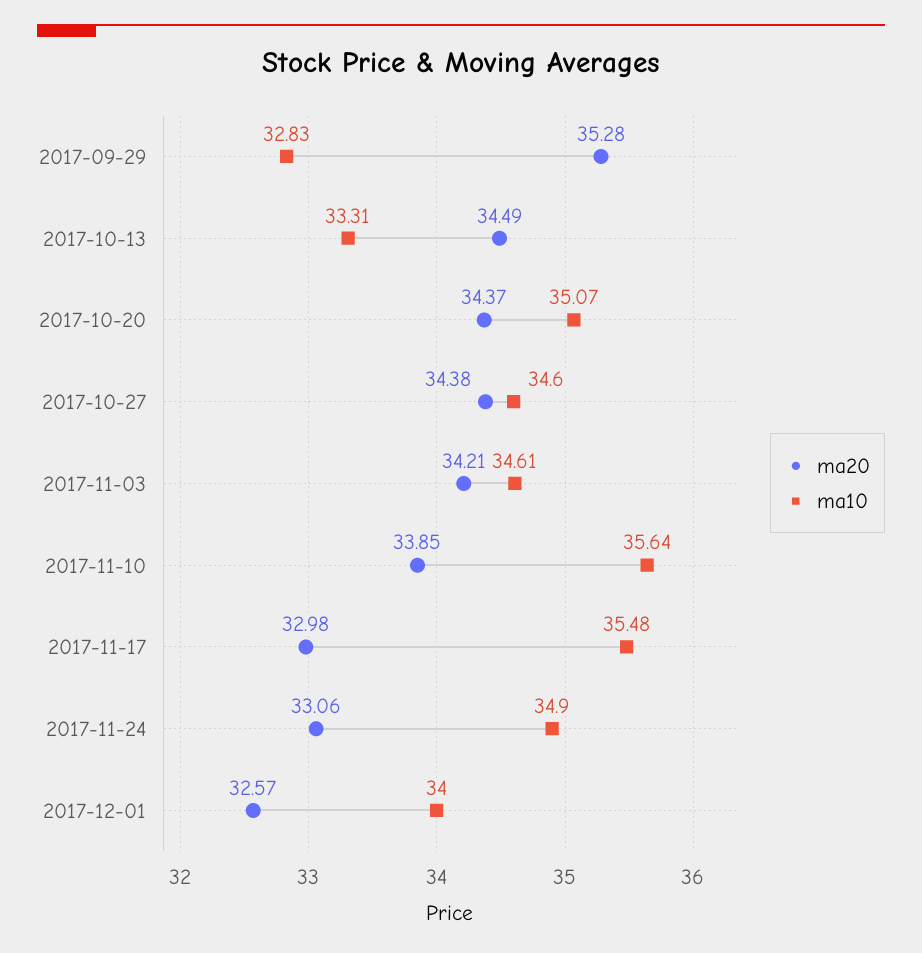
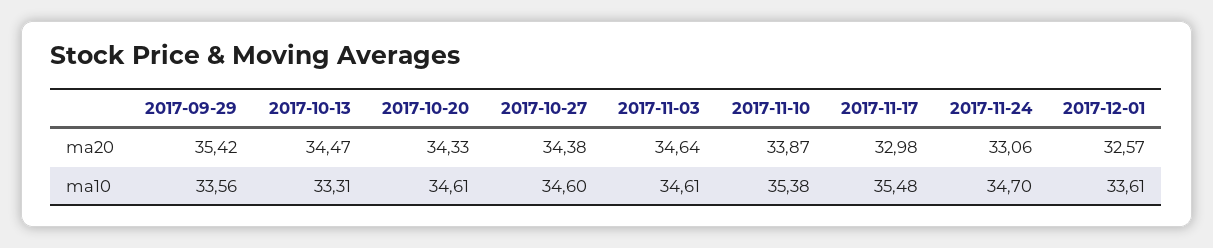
  {
    "ma20": {
-     "2017-09-29": 35.28,
+     "2017-09-29": 35.42,
-     "2017-10-13": 34.49,
+     "2017-10-13": 34.47,
-     "2017-10-20": 34.37,
+     "2017-10-20": 34.33,
      "2017-10-27": 34.38,
-     "2017-11-03": 34.21,
+     "2017-11-03": 34.64,
-     "2017-11-10": 33.85,
+     "2017-11-10": 33.87,
      "2017-11-17": 32.98,
      "2017-11-24": 33.06,
      "2017-12-01": 32.57
    },
    "ma10": {
-     "2017-09-29": 32.83,
+     "2017-09-29": 33.56,
      "2017-10-13": 33.31,
-     "2017-10-20": 35.07,
+     "2017-10-20": 34.61,
      "2017-10-27": 34.6,
      "2017-11-03": 34.61,
-     "2017-11-10": 35.64,
+     "2017-11-10": 35.38,
      "2017-11-17": 35.48,
-     "2017-11-24": 34.9,
+     "2017-11-24": 34.7,
-     "2017-12-01": 34
+     "2017-12-01": 33.61
    }
  }

